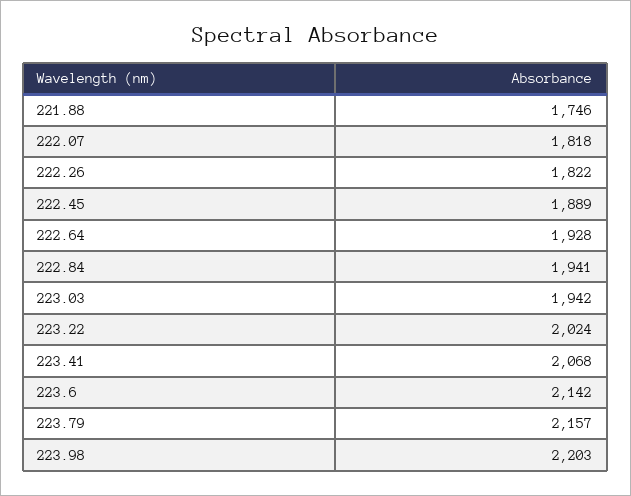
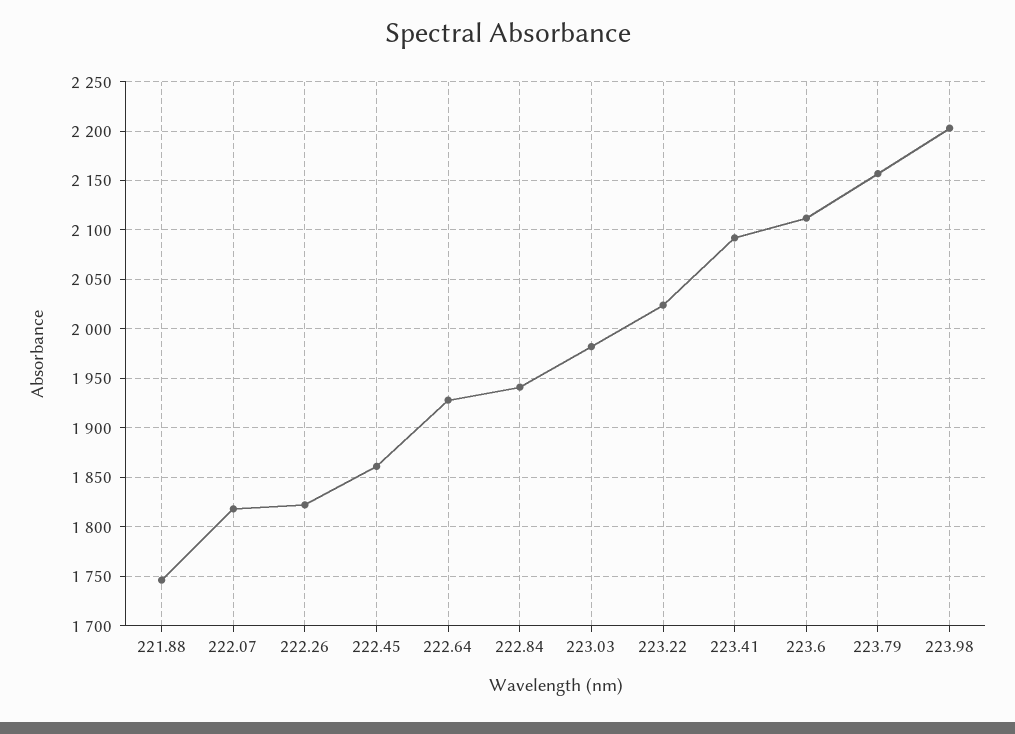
  {
    "221.88": 1746,
    "222.07": 1818,
    "222.26": 1822,
-   "222.45": 1889,
+   "222.45": 1860,
    "222.64": 1928,
    "222.84": 1941,
-   "223.03": 1942,
+   "223.03": 1980,
    "223.22": 2024,
-   "223.41": 2068,
+   "223.41": 2090,
-   "223.6": 2142,
+   "223.6": 2110,
    "223.79": 2157,
    "223.98": 2203
  }

